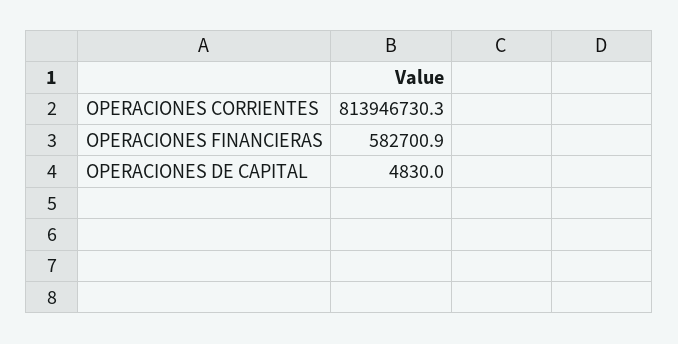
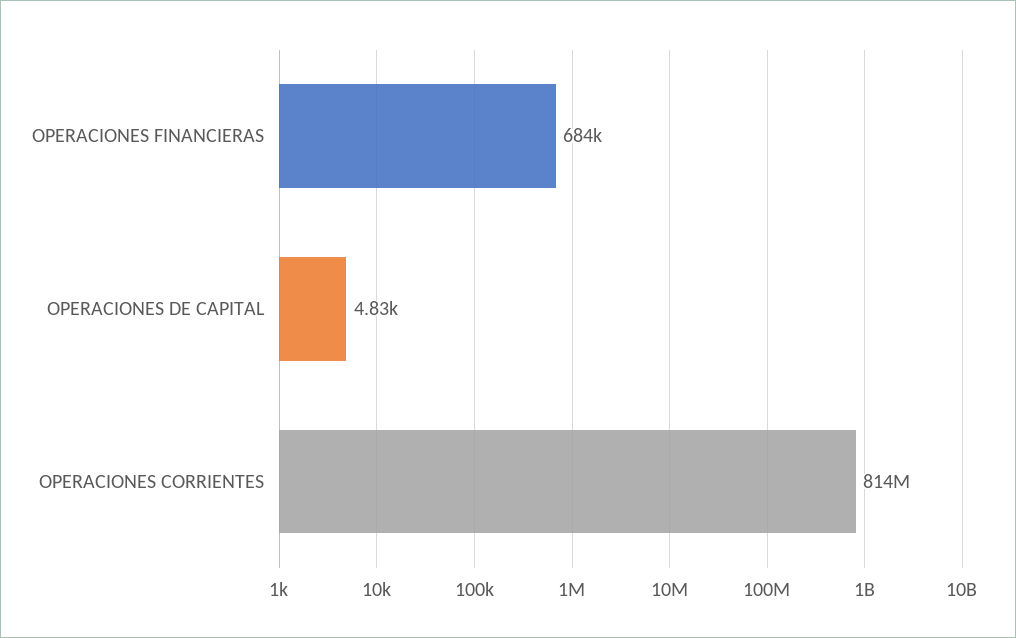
  {
    "OPERACIONES CORRIENTES": 813946730.3,
-   "OPERACIONES FINANCIERAS": 582700.9,
+   "OPERACIONES FINANCIERAS": 684000,
    "OPERACIONES DE CAPITAL": 4830
  }

